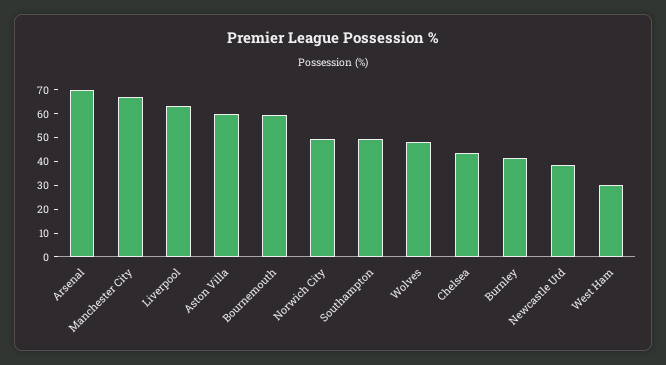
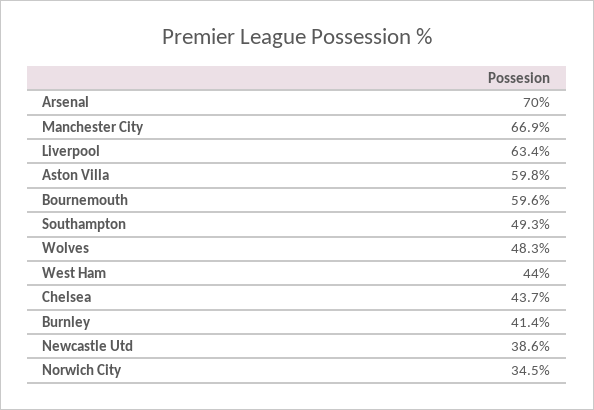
  {
    "Arsenal": 70,
    "Manchester City": 66.9,
    "Liverpool": 63.4,
    "Aston Villa": 59.8,
    "Bournemouth": 59.6,
-   "Norwich City": 50,
+   "Norwich City": 34.5,
    "Southampton": 49.3,
    "Wolves": 48.3,
    "Chelsea": 43.7,
    "Burnley": 41.4,
    "Newcastle Utd": 38.6,
-   "West Ham": 30
+   "West Ham": 44
  }

